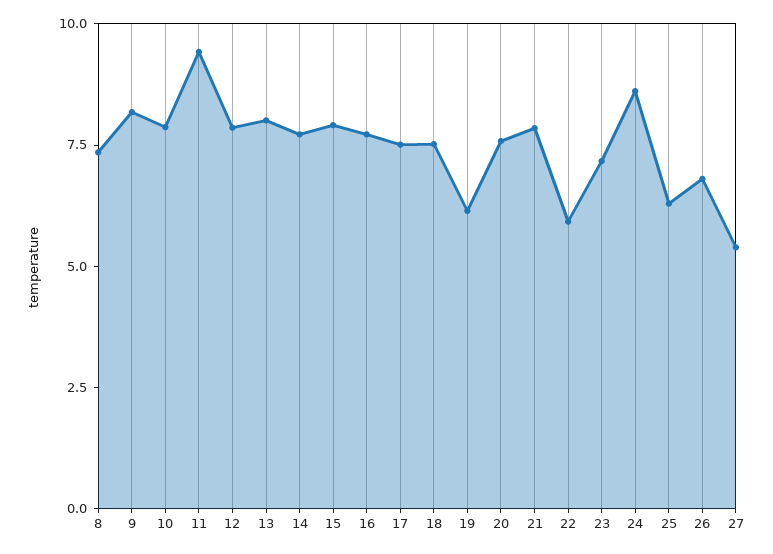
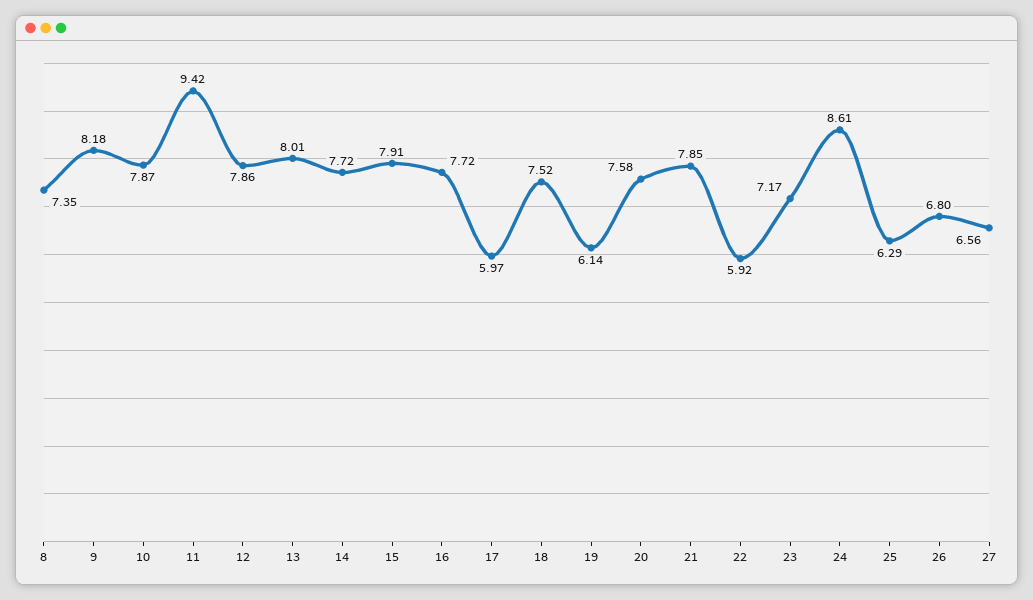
  {
    "8": 7.35,
    "9": 8.18,
    "10": 7.87,
    "11": 9.42,
    "12": 7.86,
    "13": 8.01,
    "14": 7.72,
    "15": 7.91,
    "16": 7.72,
-   "17": 7.5,
+   "17": 5.97,
    "18": 7.52,
    "19": 6.14,
    "20": 7.58,
    "21": 7.85,
    "22": 5.92,
    "23": 7.17,
    "24": 8.61,
    "25": 6.29,
    "26": 6.8,
-   "27": 5.5
+   "27": 6.56
  }

